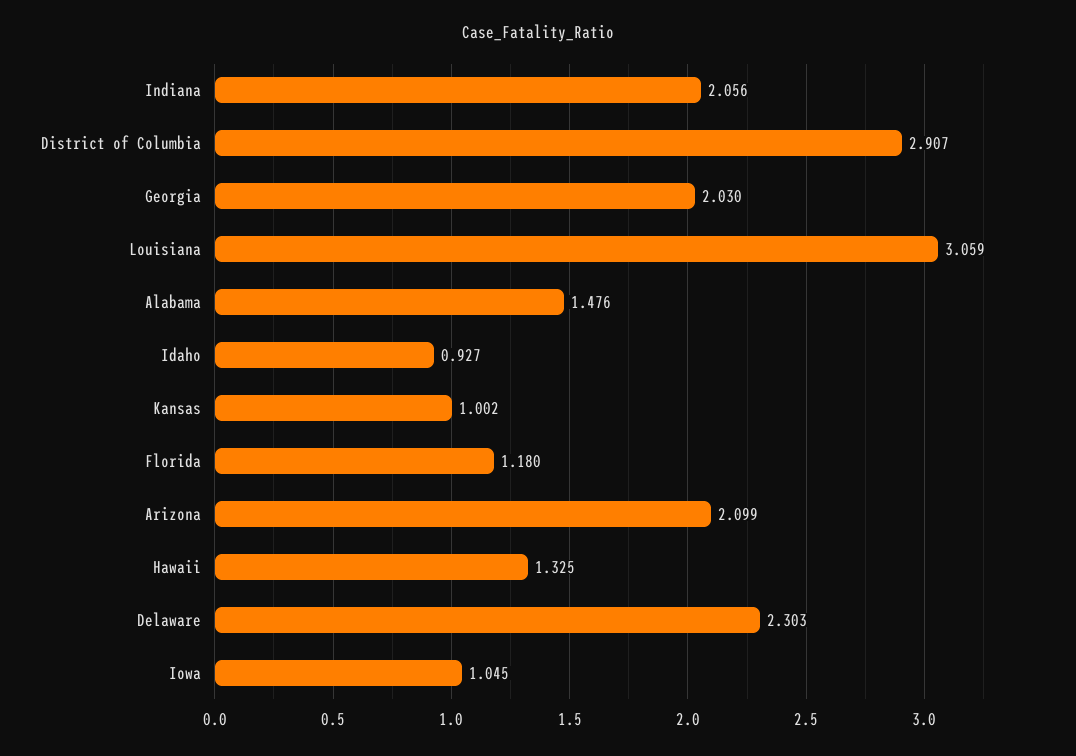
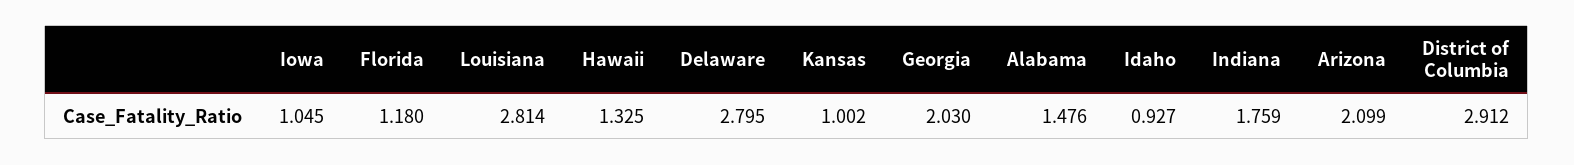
  {
-   "Indiana": 2.056,
+   "Indiana": 1.759,
-   "District of Columbia": 2.907,
+   "District of Columbia": 2.912,
    "Georgia": 2.03,
-   "Louisiana": 3.059,
+   "Louisiana": 2.814,
    "Alabama": 1.476,
    "Idaho": 0.927,
    "Kansas": 1.002,
    "Florida": 1.18,
    "Arizona": 2.099,
    "Hawaii": 1.325,
-   "Delaware": 2.303,
+   "Delaware": 2.795,
    "Iowa": 1.045
  }

